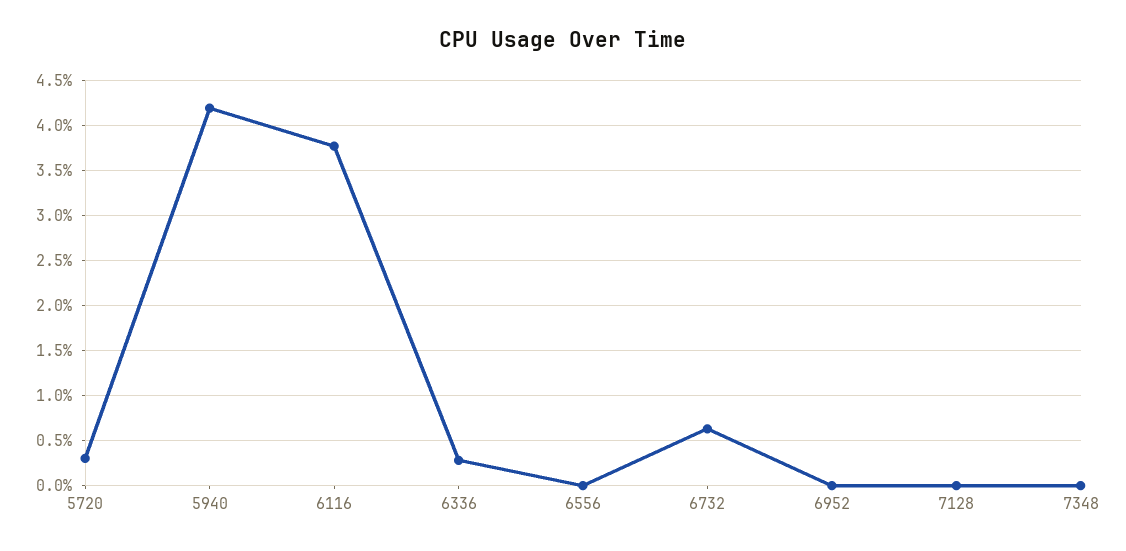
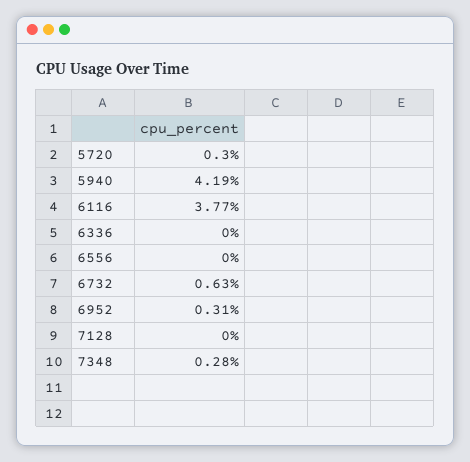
  {
    "5720": 0.3,
    "5940": 4.19,
    "6116": 3.77,
-   "6336": 0.3,
+   "6336": 0,
    "6556": 0,
    "6732": 0.63,
-   "6952": 0,
+   "6952": 0.31,
    "7128": 0,
-   "7348": 0
+   "7348": 0.28
  }

